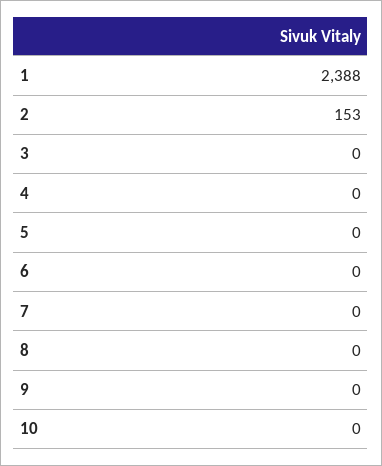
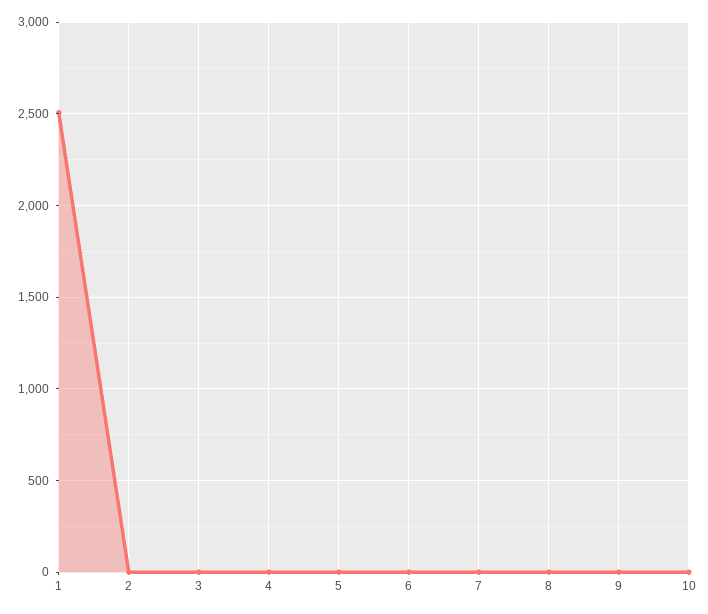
  {
-   "1": 2388,
+   "1": 2500,
-   "2": 153,
+   "2": 0,
    "3": 0,
    "4": 0,
    "5": 0,
    "6": 0,
    "7": 0,
    "8": 0,
    "9": 0,
    "10": 0
  }

